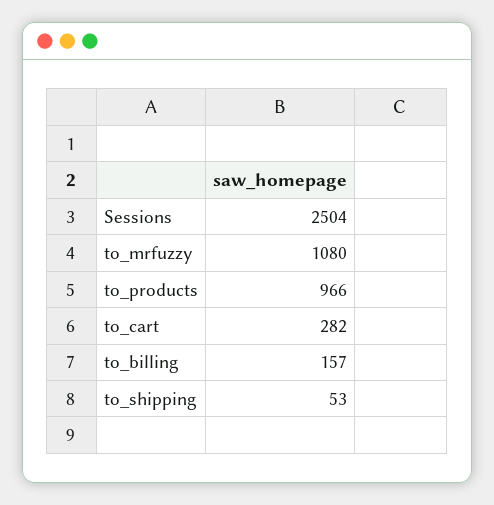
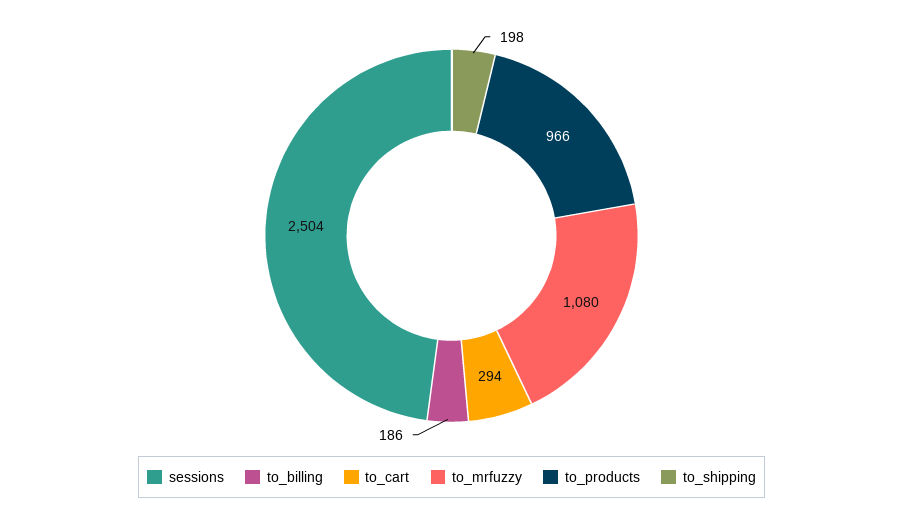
  {
    "Sessions": 2504,
    "to_mrfuzzy": 1080,
    "to_products": 966,
-   "to_cart": 282,
+   "to_cart": 294,
-   "to_billing": 157,
+   "to_billing": 186,
-   "to_shipping": 53
+   "to_shipping": 198
  }

